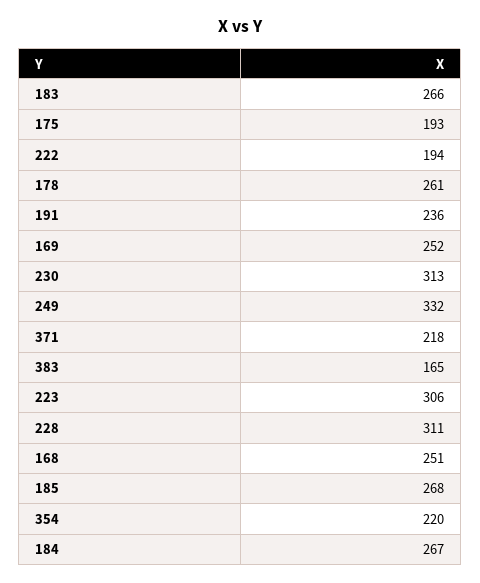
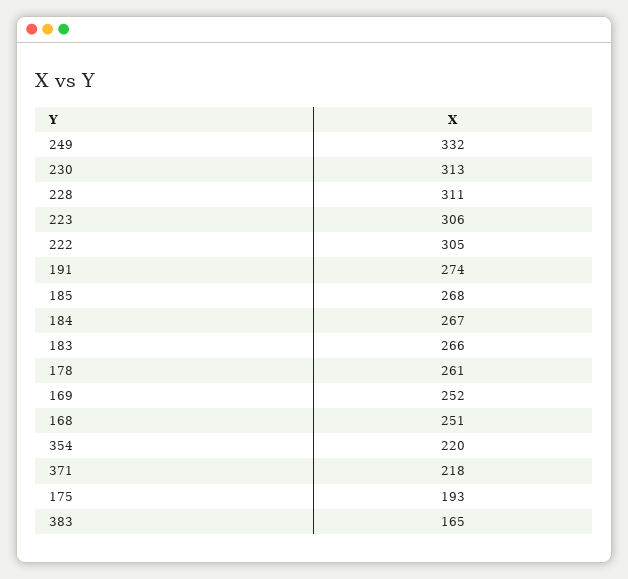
  {
    "183": 266,
    "175": 193,
-   "222": 194,
+   "222": 305,
    "178": 261,
-   "191": 236,
+   "191": 274,
    "169": 252,
    "230": 313,
    "249": 332,
    "371": 218,
    "383": 165,
    "223": 306,
    "228": 311,
    "168": 251,
    "185": 268,
    "354": 220,
    "184": 267
  }

